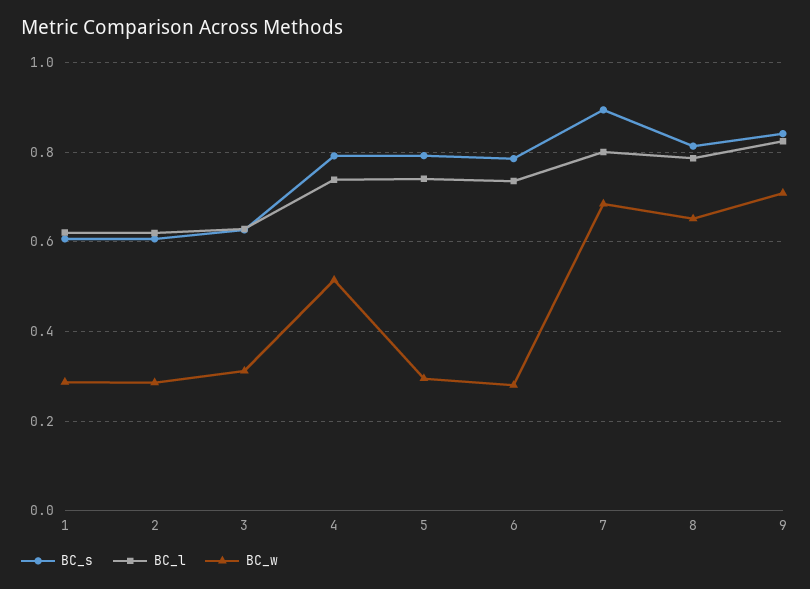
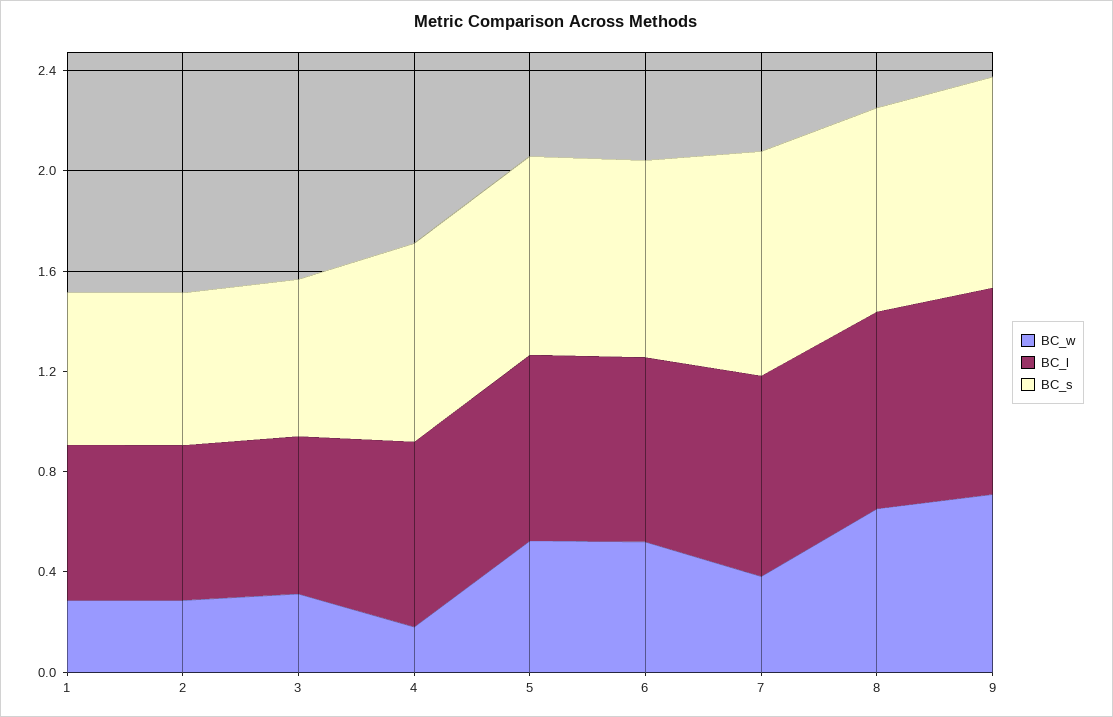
  {
    "BC_s": {
      "1": 0.6,
      "2": 0.6,
      "3": 0.62,
      "4": 0.8,
      "5": 0.8,
      "6": 0.78,
      "7": 0.9,
      "8": 0.82,
      "9": 0.84
    },
    "BC_l": {
      "1": 0.62,
      "2": 0.62,
      "3": 0.62,
      "4": 0.74,
      "5": 0.74,
      "6": 0.74,
      "7": 0.8,
      "8": 0.78,
      "9": 0.82
    },
    "BC_w": {
      "1": 0.28,
      "2": 0.28,
      "3": 0.32,
-     "4": 0.52,
+     "4": 0.2,
-     "5": 0.3,
+     "5": 0.5,
-     "6": 0.28,
+     "6": 0.5,
-     "7": 0.68,
+     "7": 0.4,
      "8": 0.66,
      "9": 0.7
    }
  }

